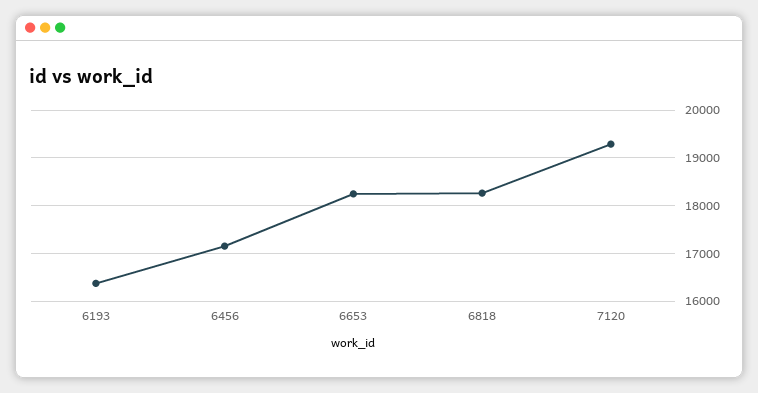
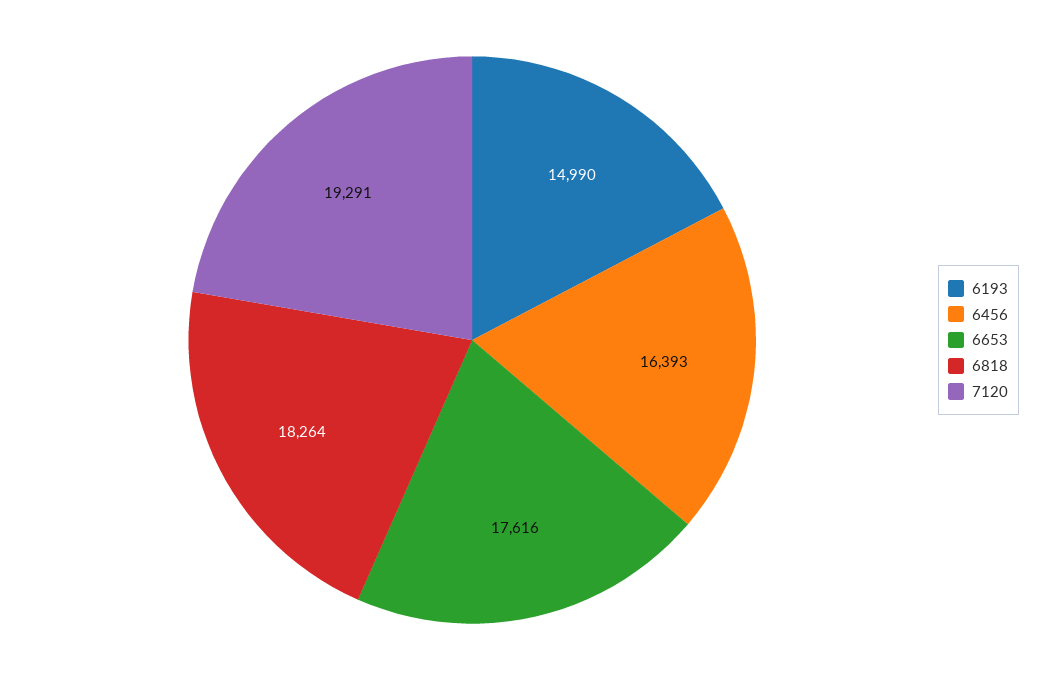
  {
-   "6193": 16400,
+   "6193": 14990,
-   "6456": 17200,
+   "6456": 16393,
-   "6653": 18200,
+   "6653": 17616,
    "6818": 18264,
    "7120": 19291
  }

